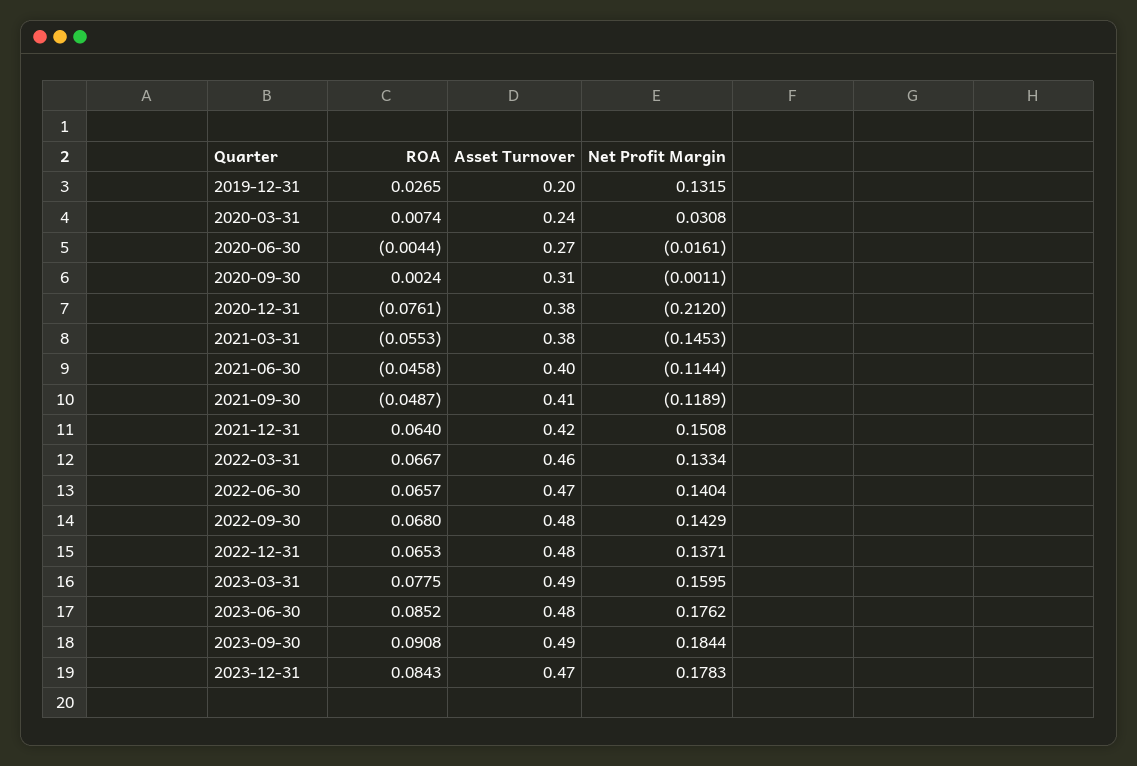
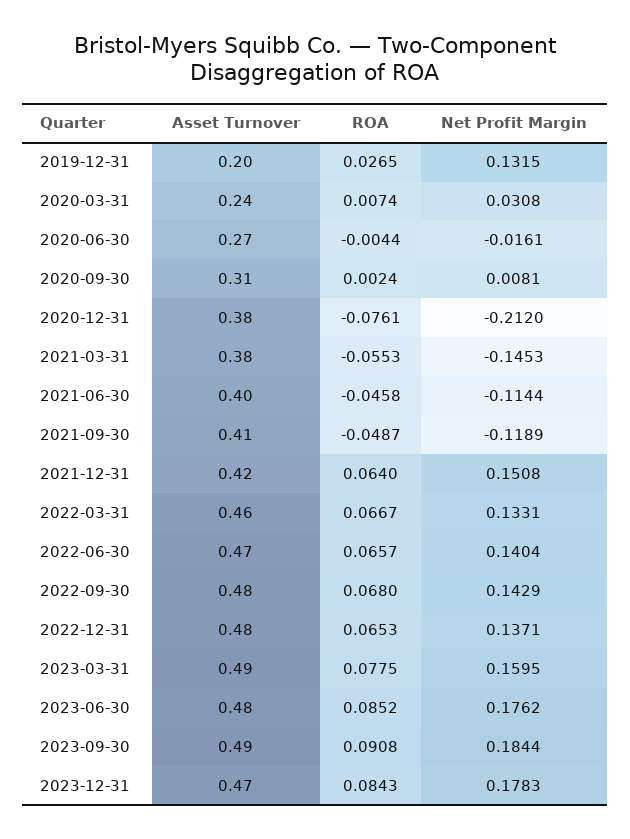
  {
    "ROA": {
      "2019-12-31": 0.0265,
      "2020-03-31": 0.0074,
      "2020-06-30": -0.0044,
      "2020-09-30": 0.0024,
      "2020-12-31": -0.0761,
      "2021-03-31": -0.0553,
      "2021-06-30": -0.0458,
      "2021-09-30": -0.0487,
      "2021-12-31": 0.064,
      "2022-03-31": 0.0667,
      "2022-06-30": 0.0657,
      "2022-09-30": 0.068,
      "2022-12-31": 0.0653,
      "2023-03-31": 0.0775,
      "2023-06-30": 0.0852,
      "2023-09-30": 0.0908,
      "2023-12-31": 0.0843
    },
    "Asset Turnover": {
      "2019-12-31": 0.2,
      "2020-03-31": 0.24,
      "2020-06-30": 0.27,
      "2020-09-30": 0.31,
      "2020-12-31": 0.38,
      "2021-03-31": 0.38,
      "2021-06-30": 0.4,
      "2021-09-30": 0.41,
      "2021-12-31": 0.42,
      "2022-03-31": 0.46,
      "2022-06-30": 0.47,
      "2022-09-30": 0.48,
      "2022-12-31": 0.48,
      "2023-03-31": 0.49,
      "2023-06-30": 0.48,
      "2023-09-30": 0.49,
      "2023-12-31": 0.47
    },
    "Net Profit Margin": {
      "2019-12-31": 0.1315,
      "2020-03-31": 0.0308,
      "2020-06-30": -0.0161,
-     "2020-09-30": -0.0011,
+     "2020-09-30": 0.0081,
      "2020-12-31": -0.212,
      "2021-03-31": -0.1453,
      "2021-06-30": -0.1144,
      "2021-09-30": -0.1189,
      "2021-12-31": 0.1508,
-     "2022-03-31": 0.1334,
+     "2022-03-31": 0.1331,
      "2022-06-30": 0.1404,
      "2022-09-30": 0.1429,
      "2022-12-31": 0.1371,
      "2023-03-31": 0.1595,
      "2023-06-30": 0.1762,
      "2023-09-30": 0.1844,
      "2023-12-31": 0.1783
    }
  }

